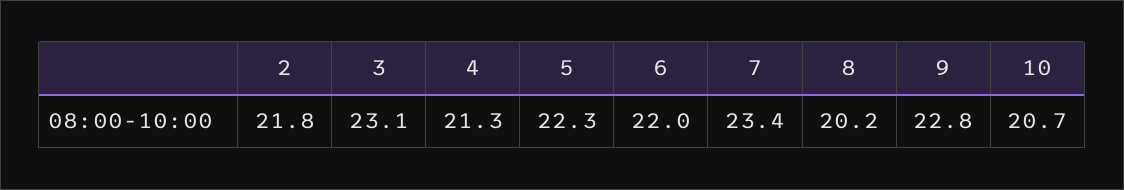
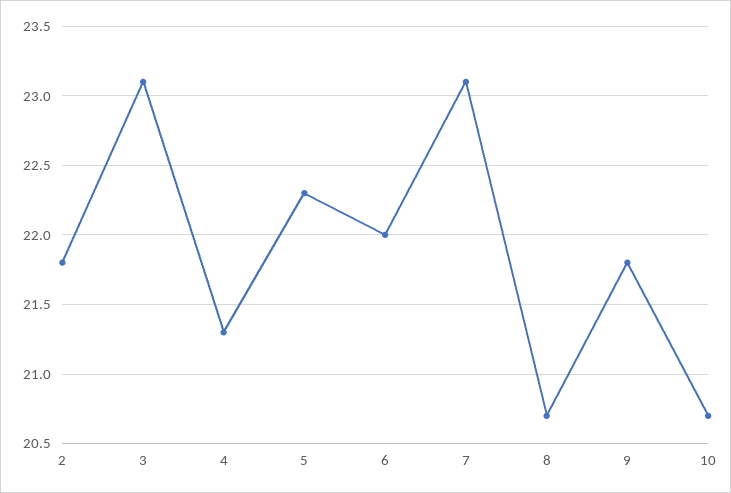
  {
    "2": 21.8,
    "3": 23.1,
    "4": 21.3,
    "5": 22.3,
    "6": 22,
-   "7": 23.4,
+   "7": 23.1,
-   "8": 20.2,
+   "8": 20.7,
-   "9": 22.8,
+   "9": 21.8,
    "10": 20.7
  }

